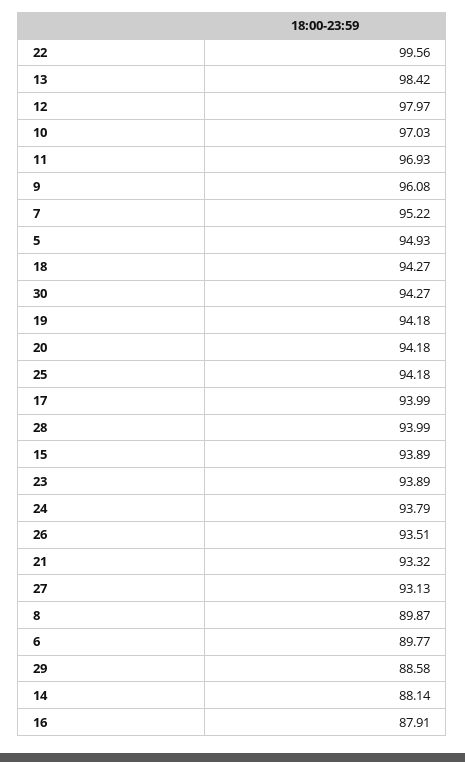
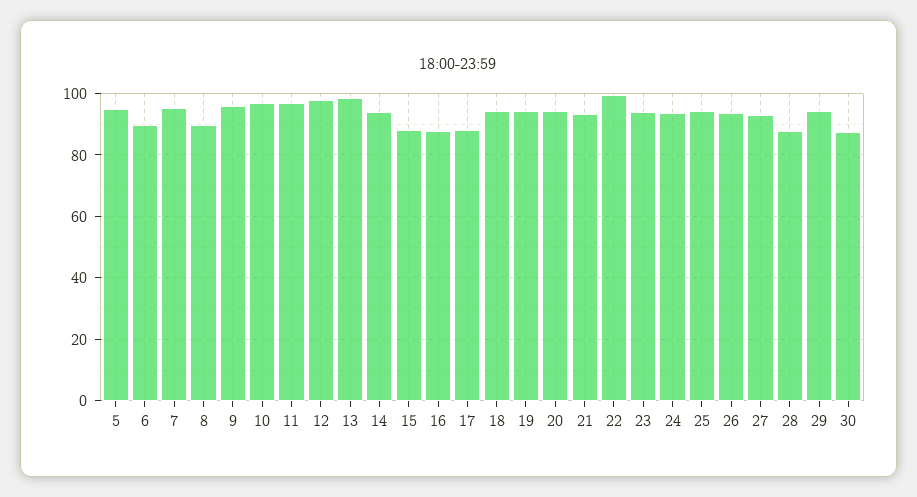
  {
    "22": 99.56,
    "13": 98.42,
    "12": 97.97,
    "10": 97.03,
    "11": 96.93,
    "9": 96.08,
    "7": 95.22,
    "5": 94.93,
    "18": 94.27,
-   "30": 94.27,
+   "30": 88,
    "19": 94.18,
    "20": 94.18,
    "25": 94.18,
-   "17": 93.99,
+   "17": 88,
-   "28": 93.99,
+   "28": 88,
-   "15": 93.89,
+   "15": 88,
    "23": 93.89,
    "24": 93.79,
    "26": 93.51,
    "21": 93.32,
    "27": 93.13,
    "8": 89.87,
    "6": 89.77,
-   "29": 88.58,
+   "29": 94,
-   "14": 88.14,
+   "14": 94,
    "16": 87.91
  }

